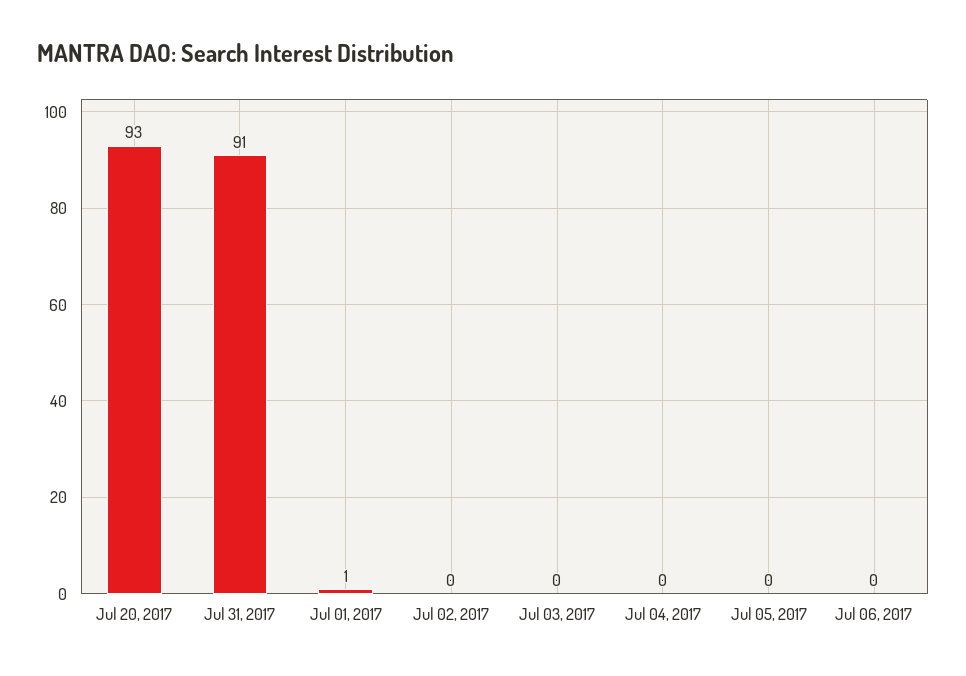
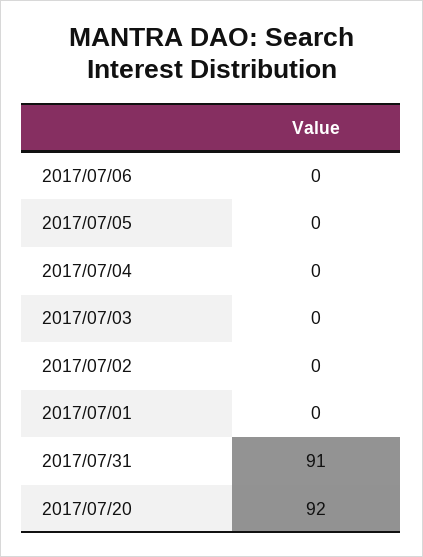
  {
-   "Jul 20, 2017": 93,
+   "Jul 20, 2017": 92,
    "Jul 31, 2017": 91,
-   "Jul 01, 2017": 1,
+   "Jul 01, 2017": 0,
    "Jul 02, 2017": 0,
    "Jul 03, 2017": 0,
    "Jul 04, 2017": 0,
    "Jul 05, 2017": 0,
    "Jul 06, 2017": 0
  }

